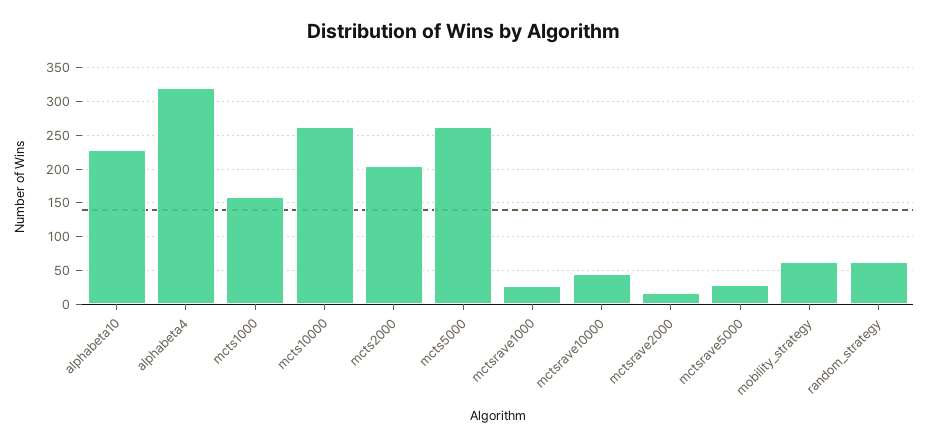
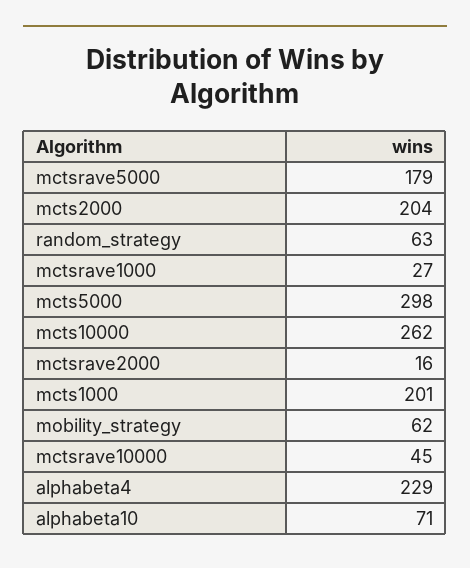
  {
-   "alphabeta10": 230,
+   "alphabeta10": 71,
-   "alphabeta4": 320,
+   "alphabeta4": 229,
-   "mcts1000": 160,
+   "mcts1000": 201,
    "mcts10000": 262,
    "mcts2000": 204,
-   "mcts5000": 260,
+   "mcts5000": 298,
    "mctsrave1000": 27,
    "mctsrave10000": 45,
    "mctsrave2000": 16,
-   "mctsrave5000": 30,
+   "mctsrave5000": 179,
    "mobility_strategy": 62,
    "random_strategy": 63
  }

